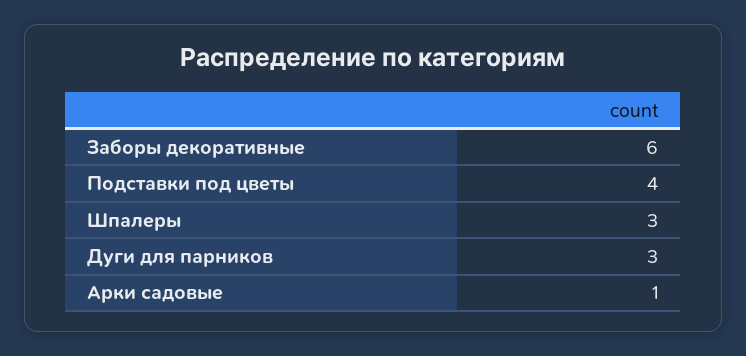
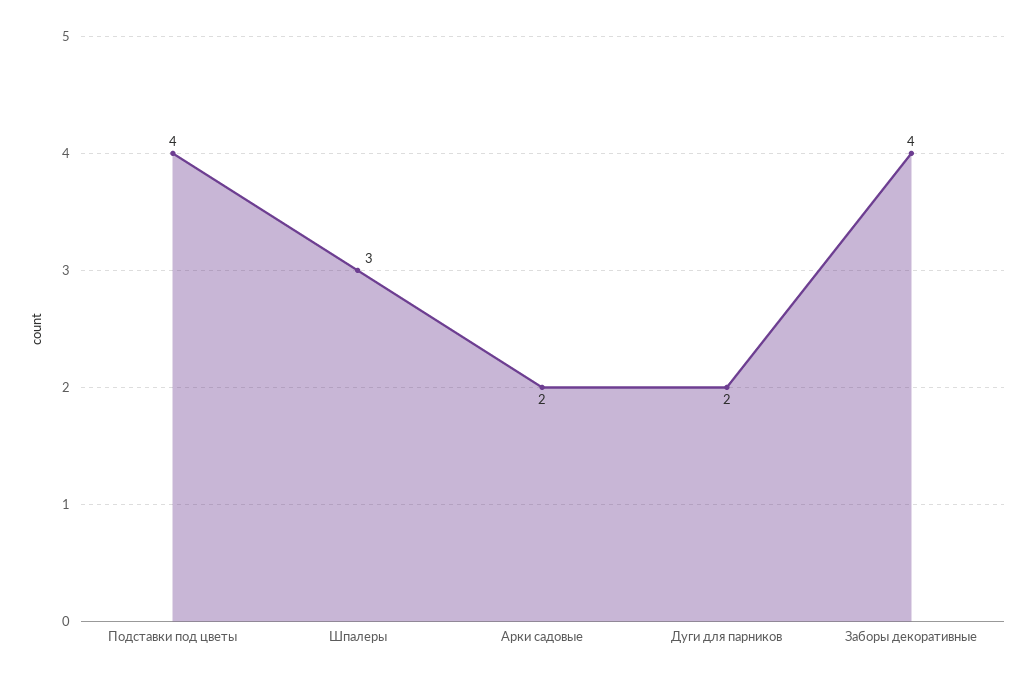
  {
-   "Заборы декоративные": 6,
+   "Заборы декоративные": 4,
    "Подставки под цветы": 4,
    "Шпалеры": 3,
-   "Дуги для парников": 3,
+   "Дуги для парников": 2,
-   "Арки садовые": 1
+   "Арки садовые": 2
  }

